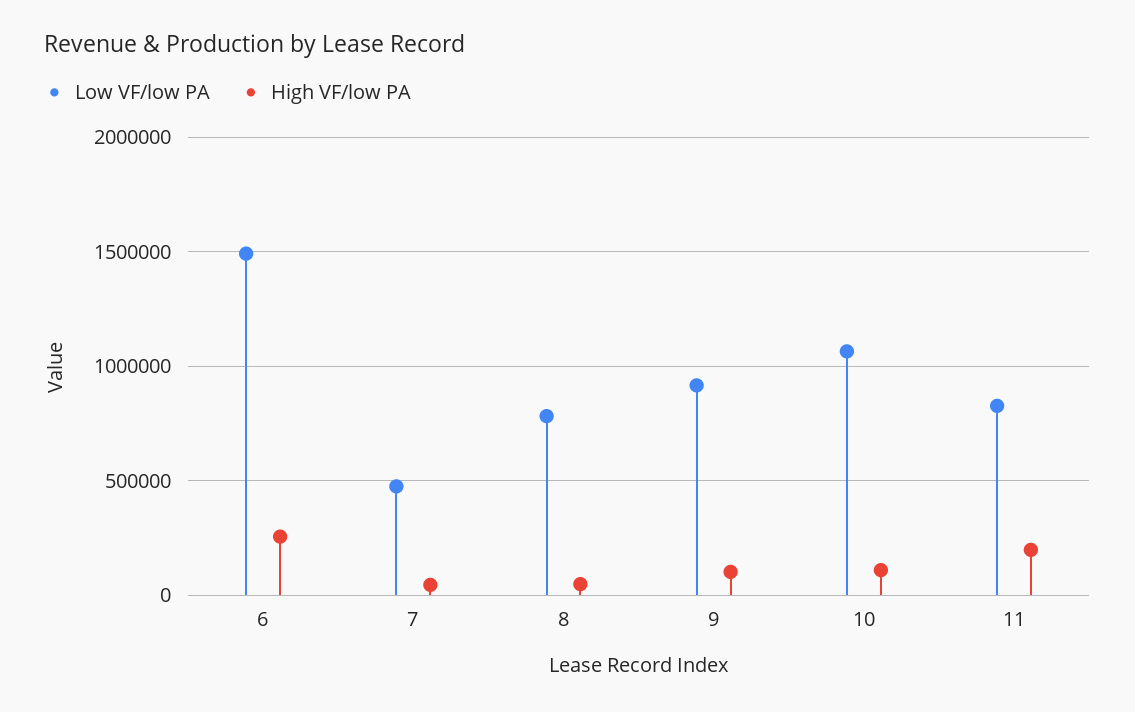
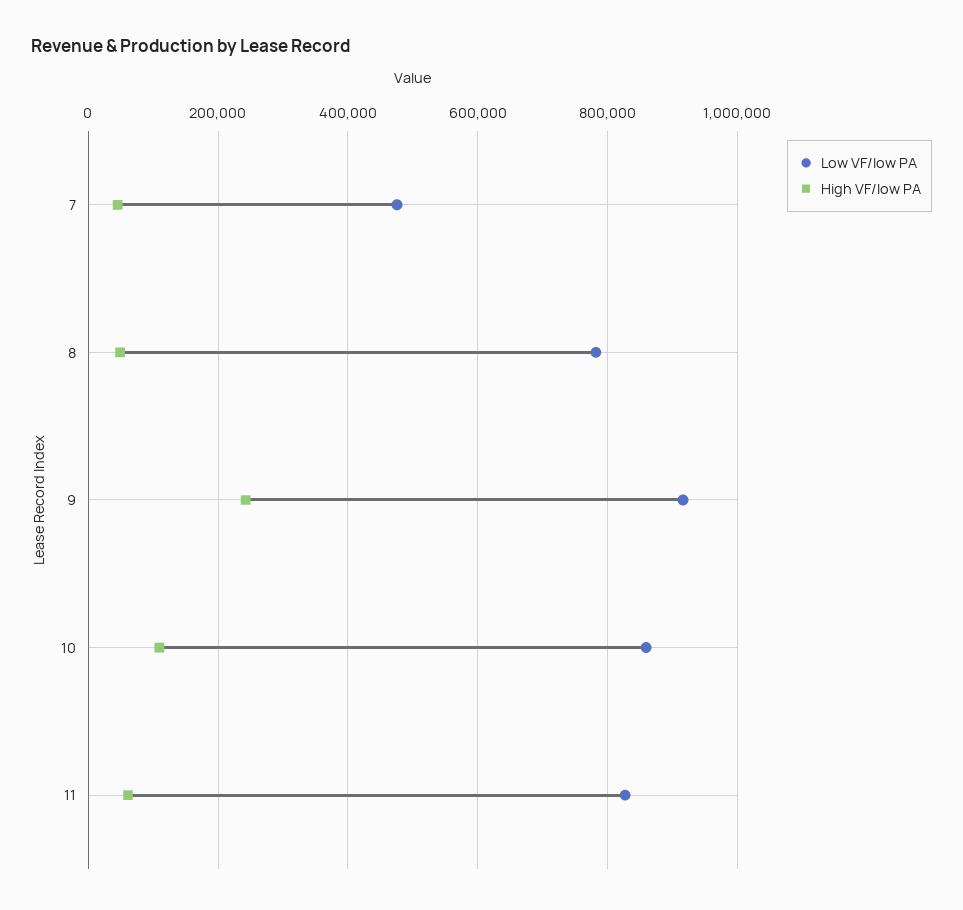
  {
    "Low VF/low PA": {
-     "6": 1500000,
      "7": 480000,
      "8": 780000,
      "9": 920000,
-     "10": 1050000,
+     "10": 860000,
      "11": 820000
    },
    "High VF/low PA": {
-     "6": 250000,
      "7": 40000,
      "8": 40000,
-     "9": 100000,
+     "9": 240000,
      "10": 100000,
-     "11": 200000
+     "11": 60000
    }
  }

